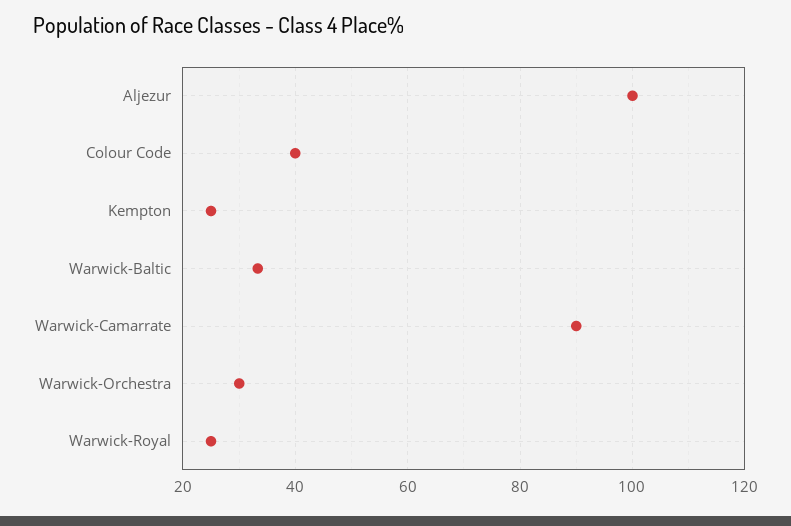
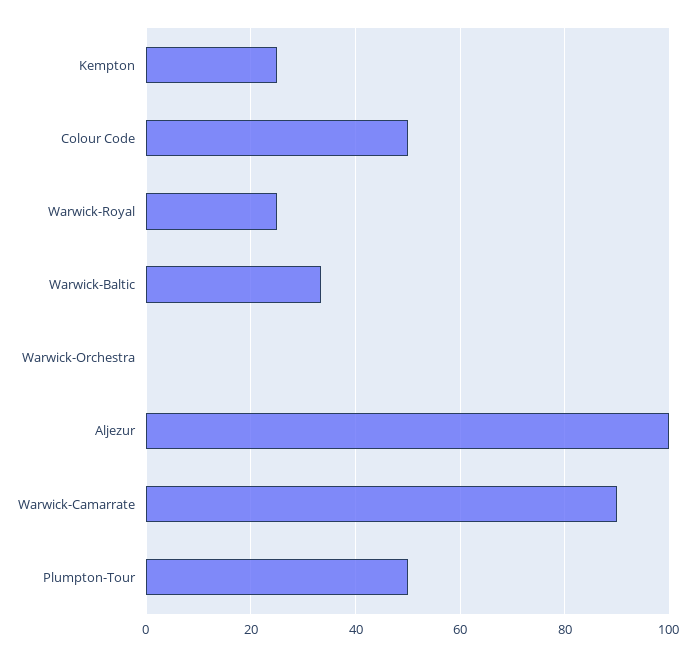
  {
    "Aljezur": 100,
-   "Colour Code": 40,
+   "Colour Code": 50,
    "Kempton": 26,
    "Warwick-Baltic": 34,
    "Warwick-Camarrate": 90,
-   "Warwick-Orchestra": 30,
+   "Warwick-Orchestra": 0,
-   "Warwick-Royal": 26
+   "Warwick-Royal": 26,
+   "Plumpton-Tour": 50
  }

